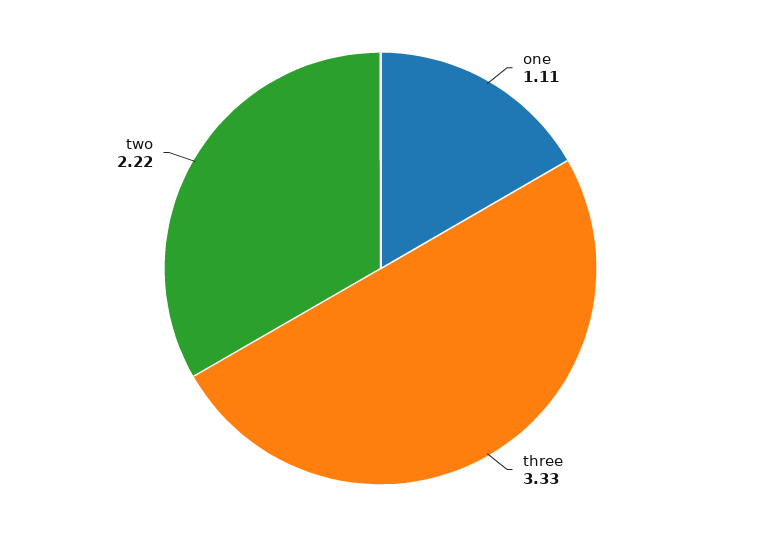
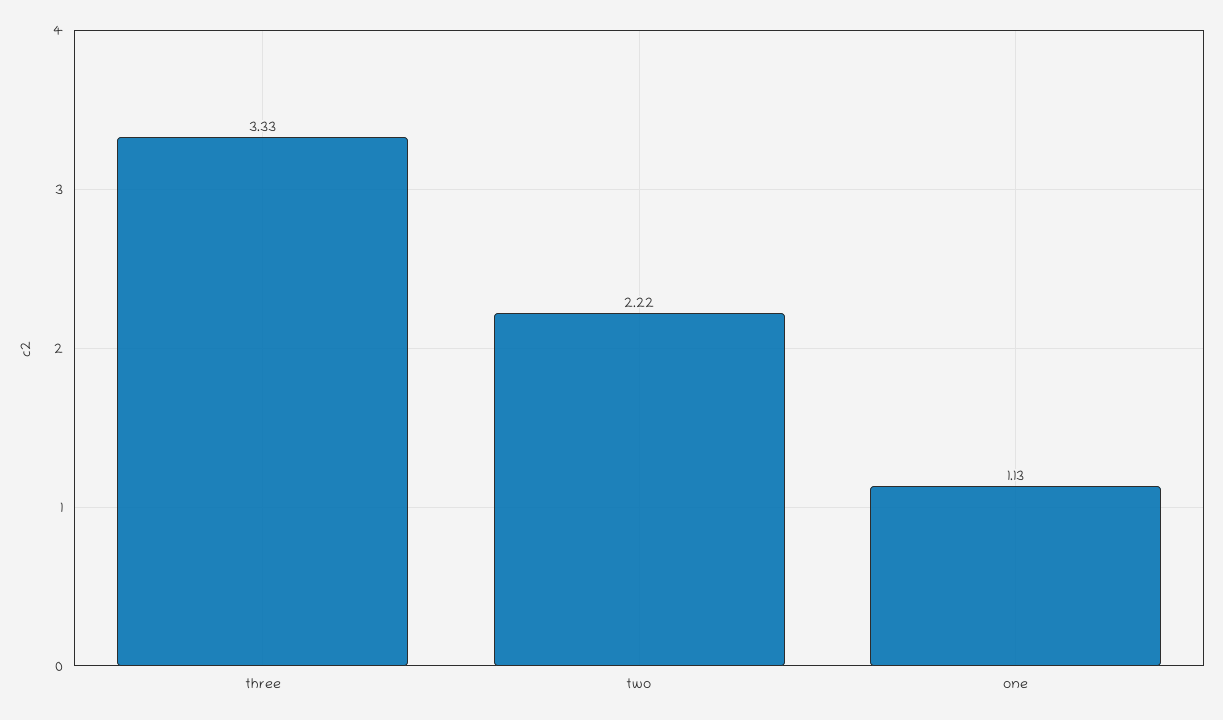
  {
-   "one": 1.11,
+   "one": 1.13,
    "three": 3.33,
    "two": 2.22
  }

